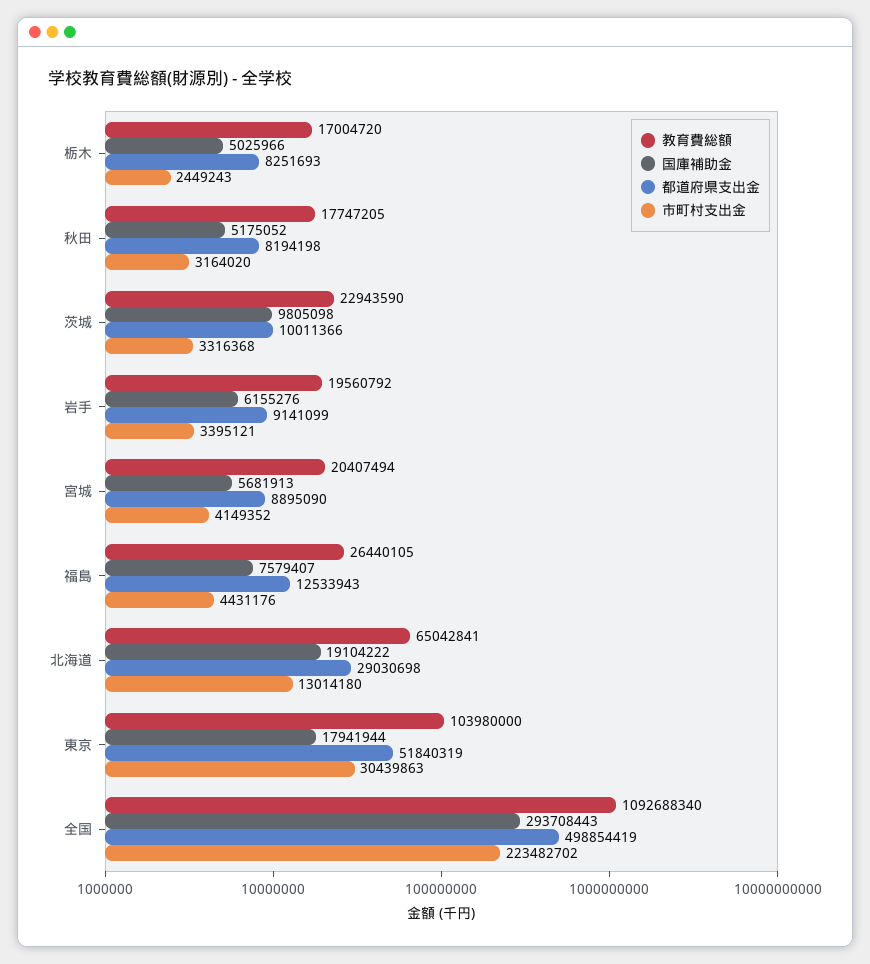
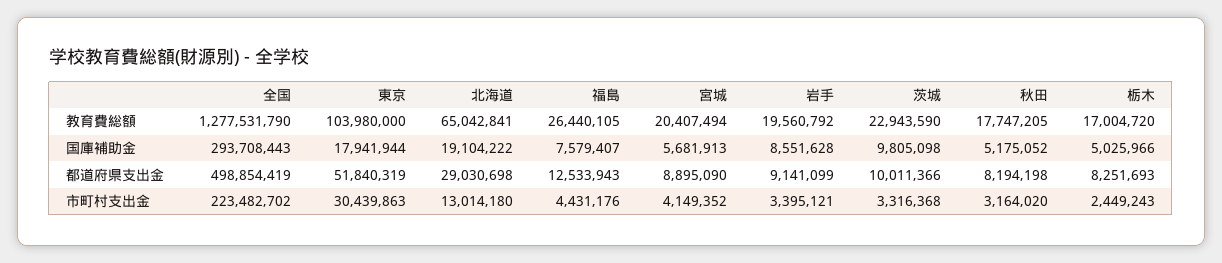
  {
    "教育費総額": {
      "栃木": 17004720,
      "秋田": 17747205,
      "茨城": 22943590,
      "岩手": 19560792,
      "宮城": 20407494,
      "福島": 26440105,
      "北海道": 65042841,
      "東京": 103980000,
-     "全国": 1092688340
+     "全国": 1277531790
    },
    "国庫補助金": {
      "栃木": 5025966,
      "秋田": 5175052,
      "茨城": 9805098,
-     "岩手": 6155276,
+     "岩手": 8551628,
      "宮城": 5681913,
      "福島": 7579407,
      "北海道": 19104222,
      "東京": 17941944,
      "全国": 293708443
    },
    "都道府県支出金": {
      "栃木": 8251693,
      "秋田": 8194198,
      "茨城": 10011366,
      "岩手": 9141099,
      "宮城": 8895090,
      "福島": 12533943,
      "北海道": 29030698,
      "東京": 51840319,
      "全国": 498854419
    },
    "市町村支出金": {
      "栃木": 2449243,
      "秋田": 3164020,
      "茨城": 3316368,
      "岩手": 3395121,
      "宮城": 4149352,
      "福島": 4431176,
      "北海道": 13014180,
      "東京": 30439863,
      "全国": 223482702
    }
  }

